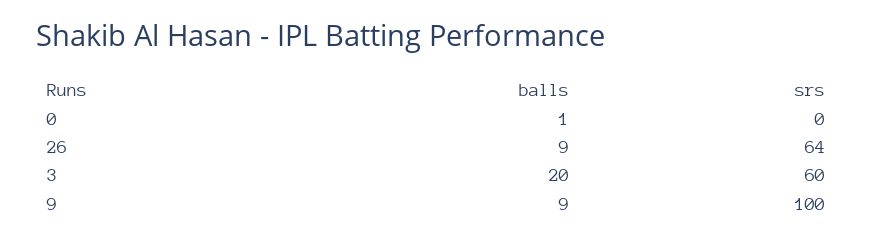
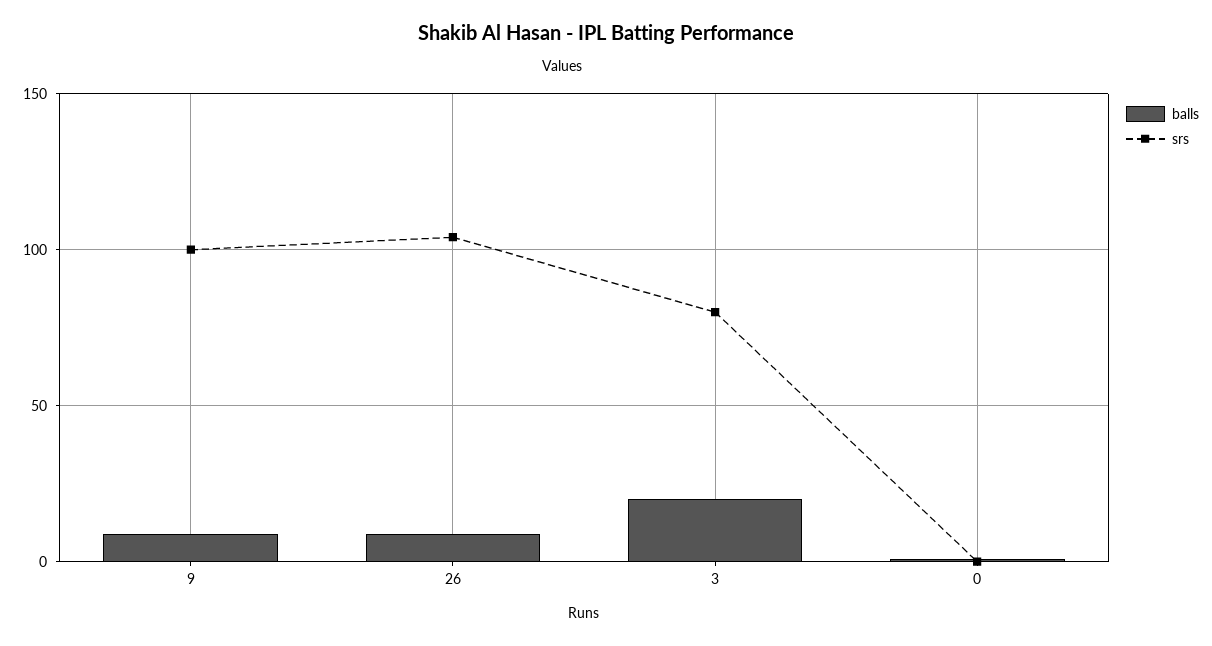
  {
    "balls": {
      "0": 1,
      "26": 9,
      "3": 20,
      "9": 9
    },
    "srs": {
      "0": 0,
-     "26": 64,
+     "26": 105,
-     "3": 60,
+     "3": 80,
      "9": 100
    }
  }

